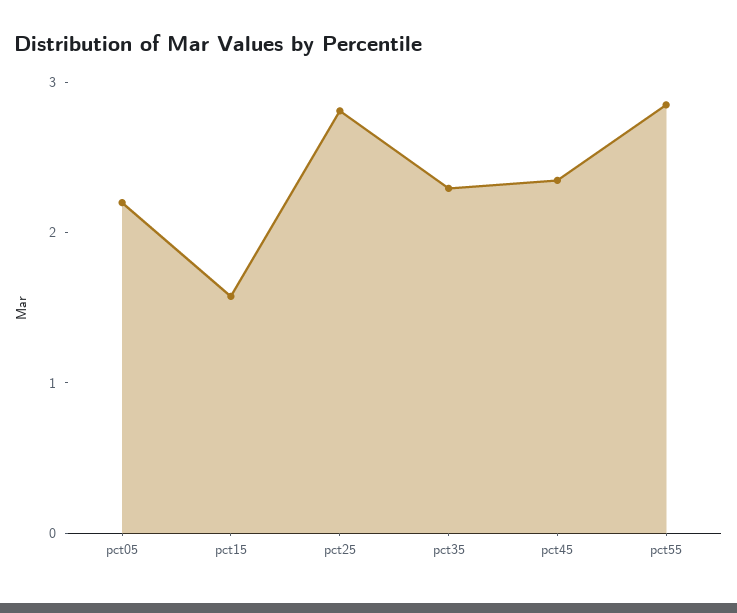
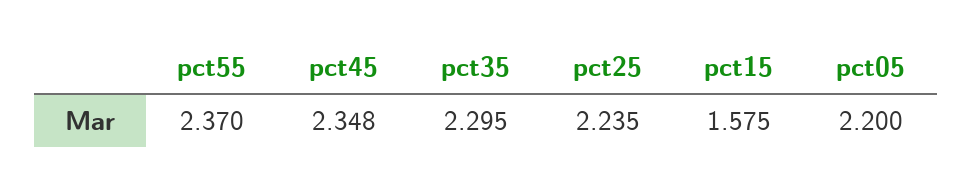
  {
    "pct05": 2.2,
    "pct15": 1.575,
-   "pct25": 2.8,
+   "pct25": 2.235,
    "pct35": 2.295,
    "pct45": 2.348,
-   "pct55": 2.8
+   "pct55": 2.37
  }

